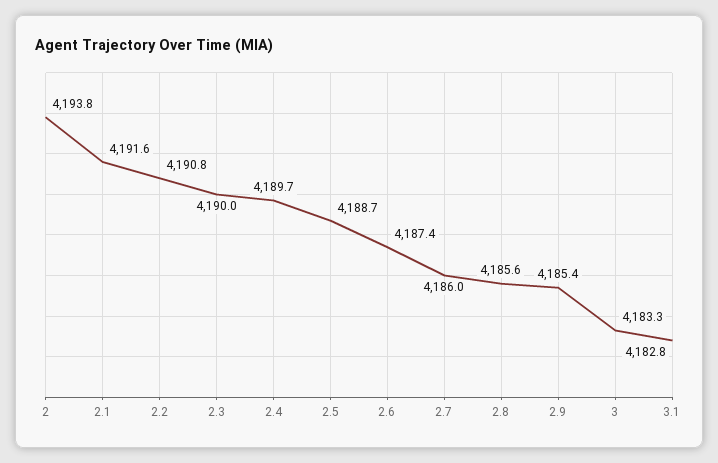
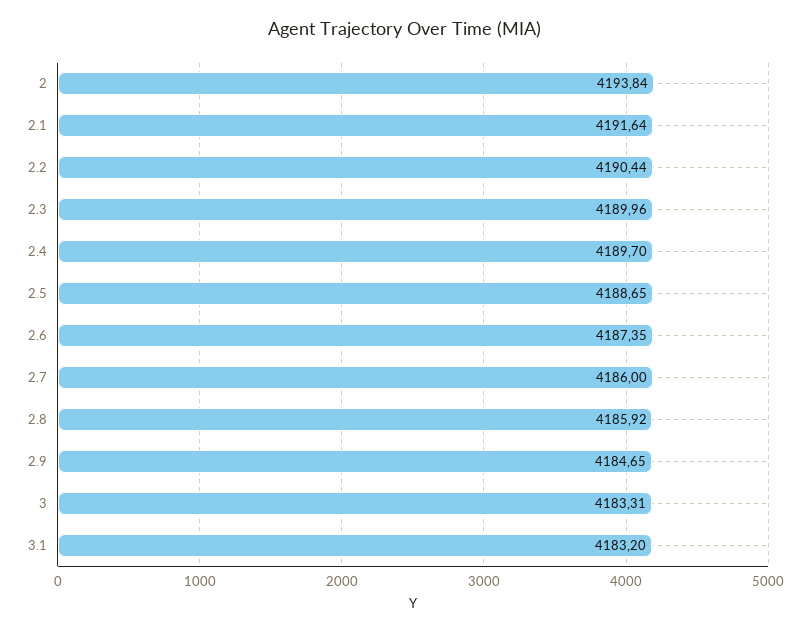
  {
    "2": 4193.84,
    "2.1": 4191.64,
-   "2.2": 4190.8,
+   "2.2": 4190.44,
    "2.3": 4189.96,
    "2.4": 4189.7,
    "2.5": 4188.65,
    "2.6": 4187.35,
    "2.7": 4186,
-   "2.8": 4185.6,
+   "2.8": 4185.92,
-   "2.9": 4185.4,
+   "2.9": 4184.65,
    "3": 4183.31,
-   "3.1": 4182.8
+   "3.1": 4183.2
  }

